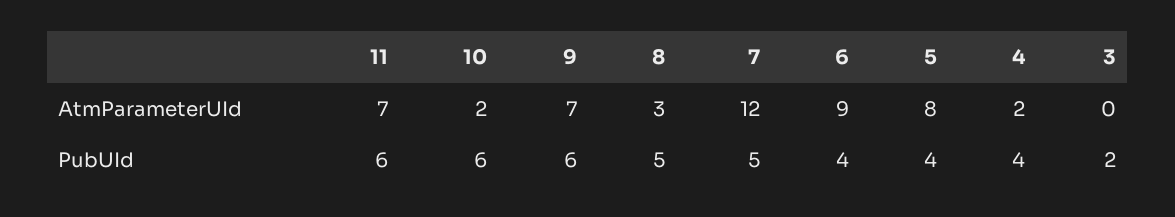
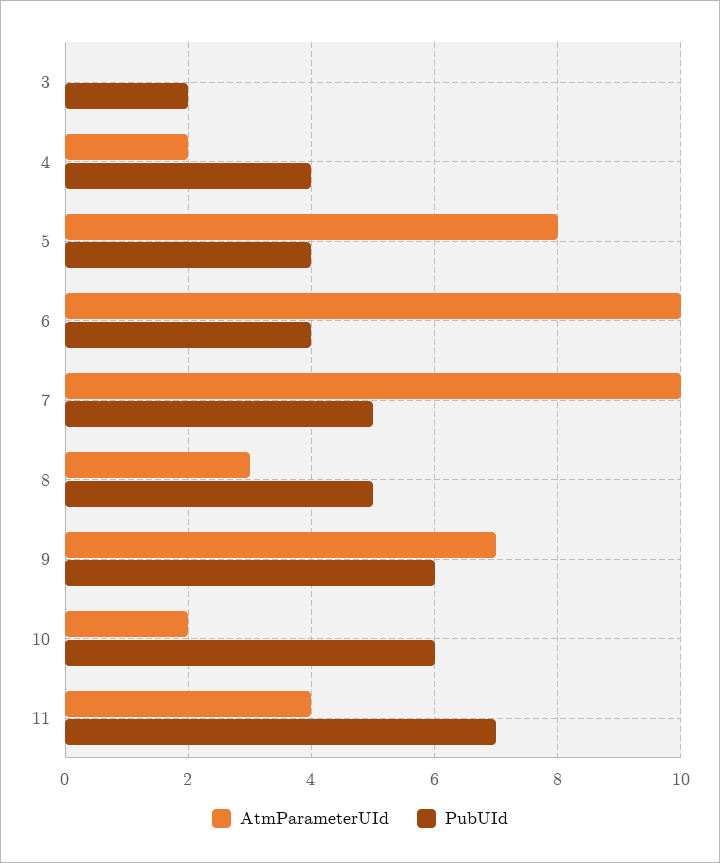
  {
    "AtmParameterUId": {
-     "11": 7,
+     "11": 4,
      "10": 2,
      "9": 7,
      "8": 3,
-     "7": 12,
+     "7": 10,
-     "6": 9,
+     "6": 10,
      "5": 8,
      "4": 2,
      "3": 0
    },
    "PubUId": {
-     "11": 6,
+     "11": 7,
      "10": 6,
      "9": 6,
      "8": 5,
      "7": 5,
      "6": 4,
      "5": 4,
      "4": 4,
      "3": 2
    }
  }

